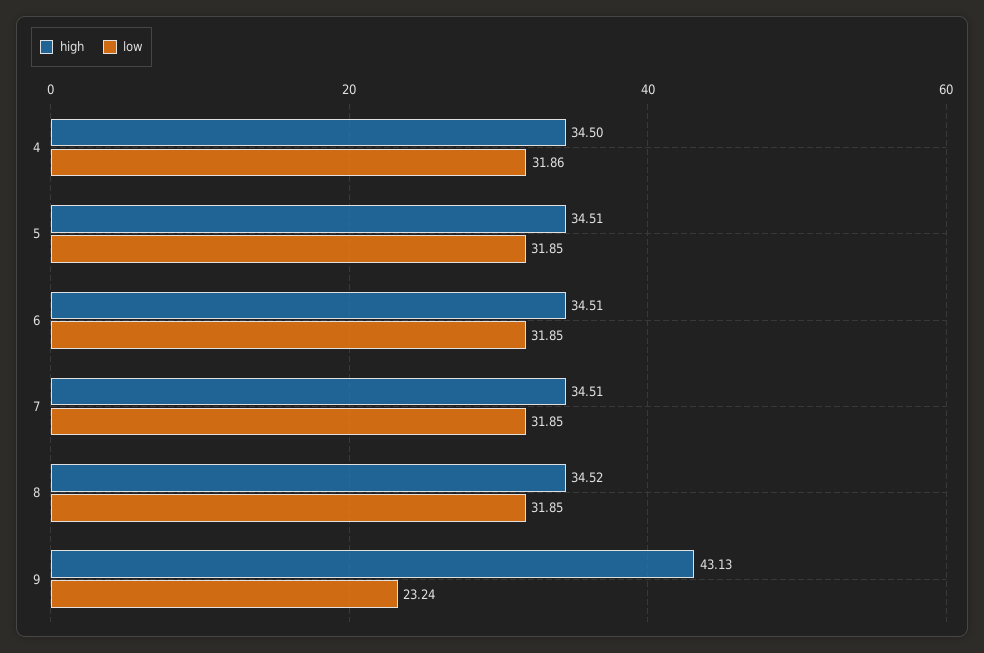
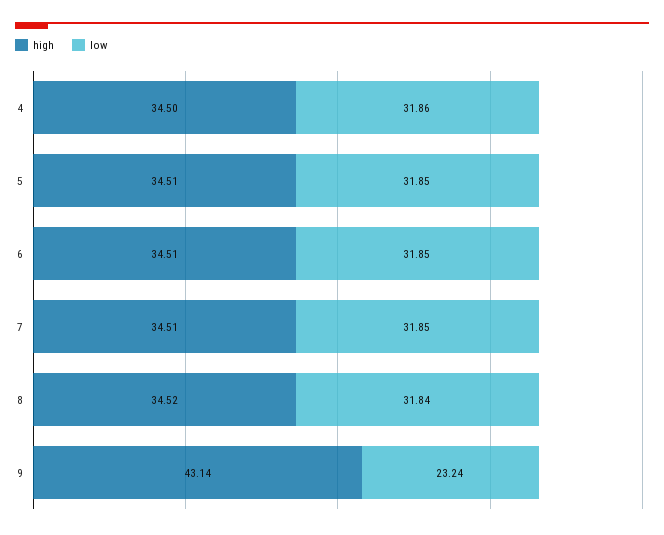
  {
    "high": {
      "4": 34.5,
      "5": 34.51,
      "6": 34.51,
      "7": 34.51,
      "8": 34.52,
-     "9": 43.13
+     "9": 43.14
    },
    "low": {
      "4": 31.86,
      "5": 31.85,
      "6": 31.85,
      "7": 31.85,
-     "8": 31.85,
+     "8": 31.84,
      "9": 23.24
    }
  }

